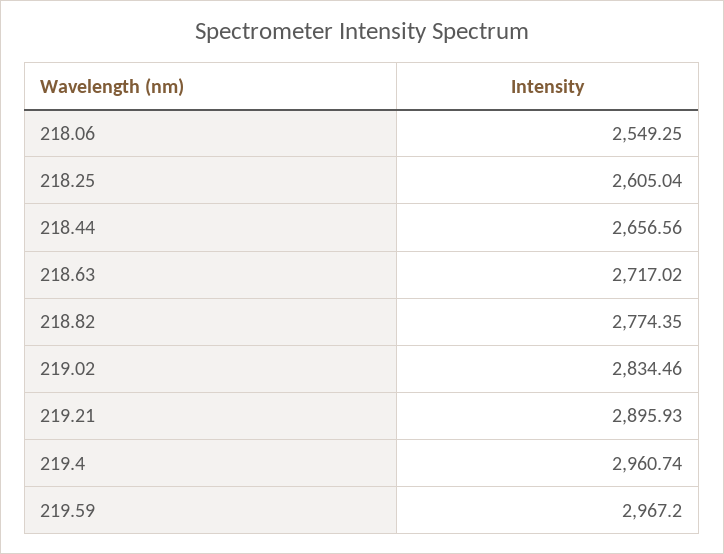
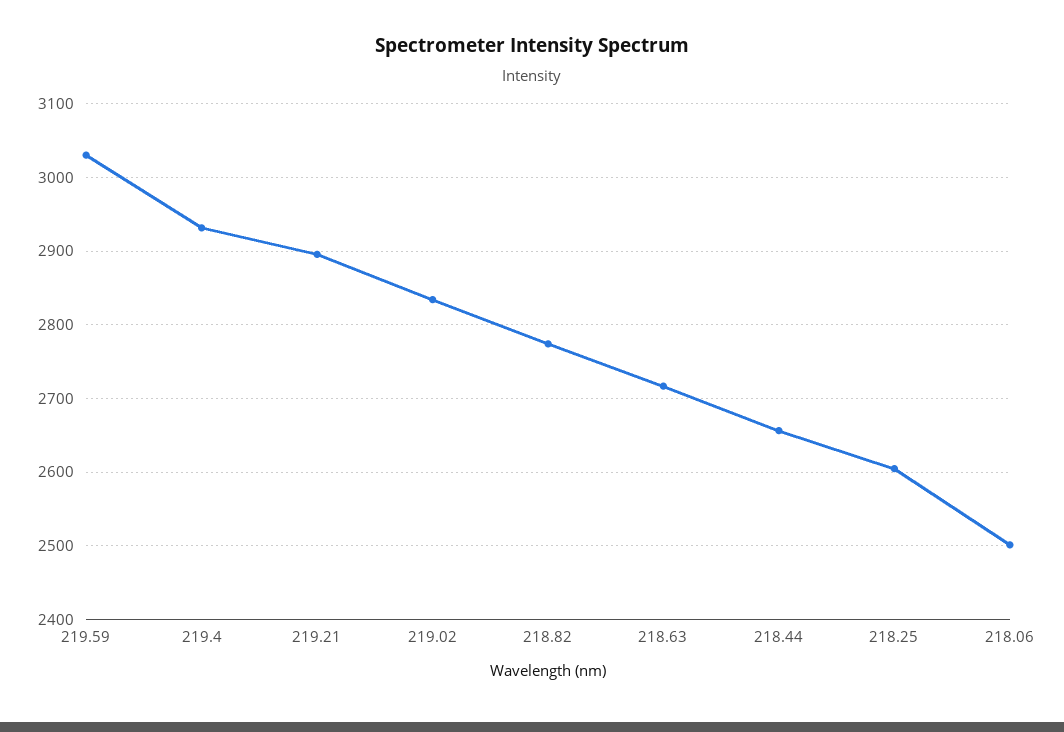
  {
-   "218.06": 2549.25,
+   "218.06": 2500,
    "218.25": 2605.04,
    "218.44": 2656.56,
    "218.63": 2717.02,
    "218.82": 2774.35,
    "219.02": 2834.46,
    "219.21": 2895.93,
-   "219.4": 2960.74,
+   "219.4": 2930,
-   "219.59": 2967.2
+   "219.59": 3030
  }

